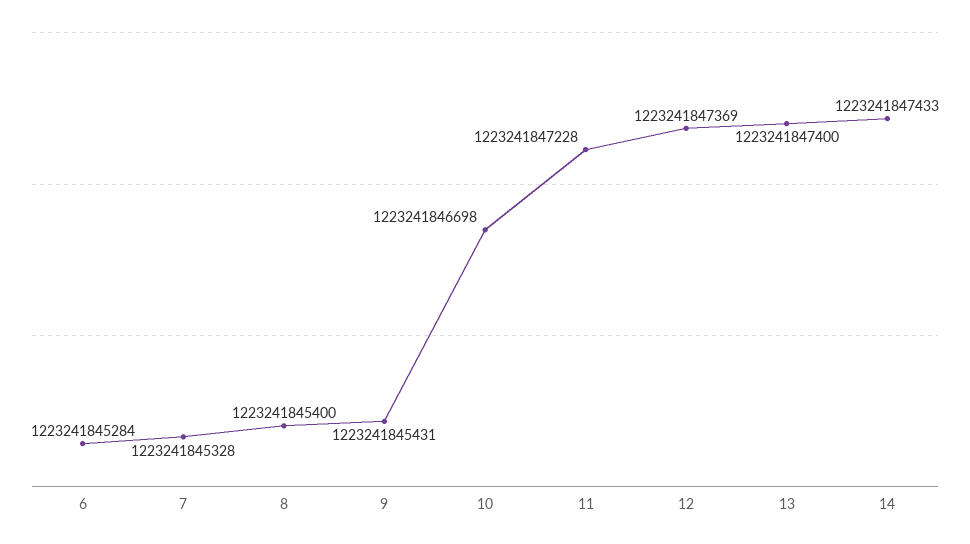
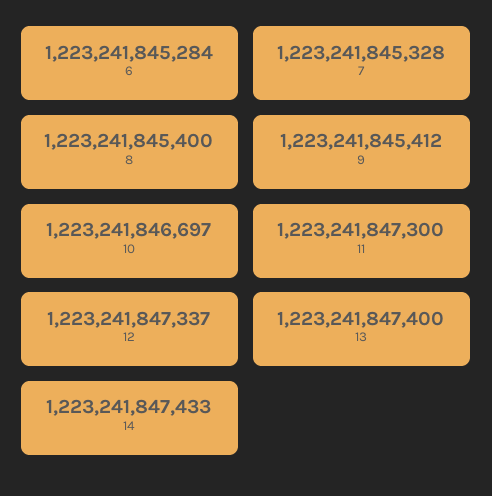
  {
    "6": 1223241845284,
    "7": 1223241845328,
    "8": 1223241845400,
-   "9": 1223241845431,
+   "9": 1223241845412,
-   "10": 1223241846698,
+   "10": 1223241846697,
-   "11": 1223241847228,
+   "11": 1223241847300,
-   "12": 1223241847369,
+   "12": 1223241847337,
    "13": 1223241847400,
    "14": 1223241847433
  }

